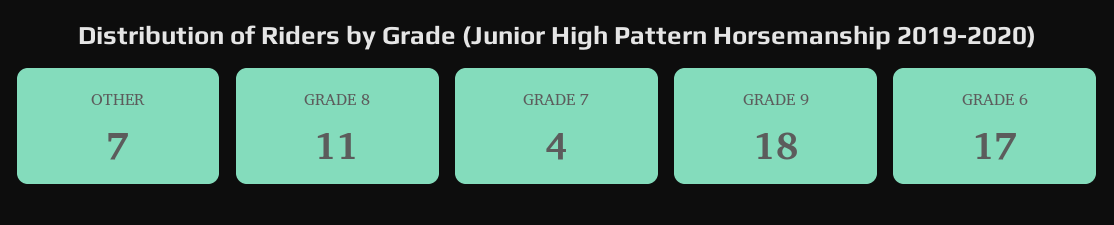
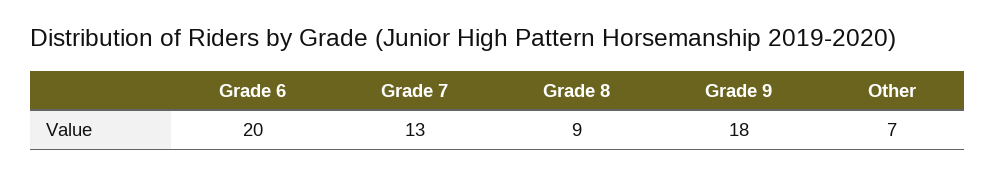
  {
    "OTHER": 7,
-   "GRADE 8": 11,
+   "GRADE 8": 9,
-   "GRADE 7": 4,
+   "GRADE 7": 13,
    "GRADE 9": 18,
-   "GRADE 6": 17
+   "GRADE 6": 20
  }

